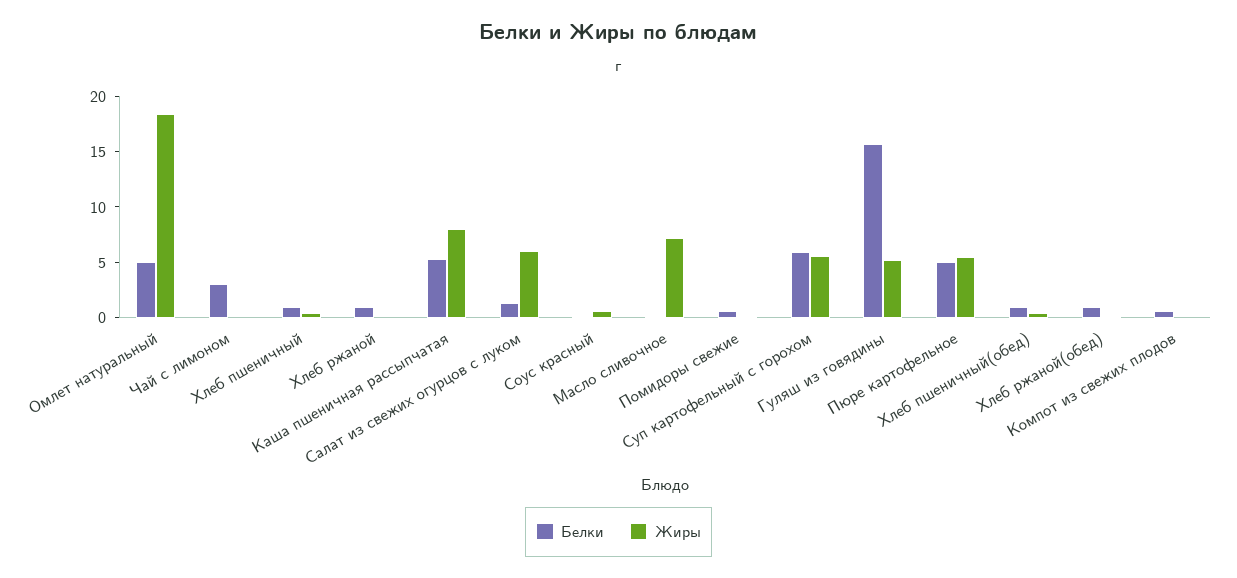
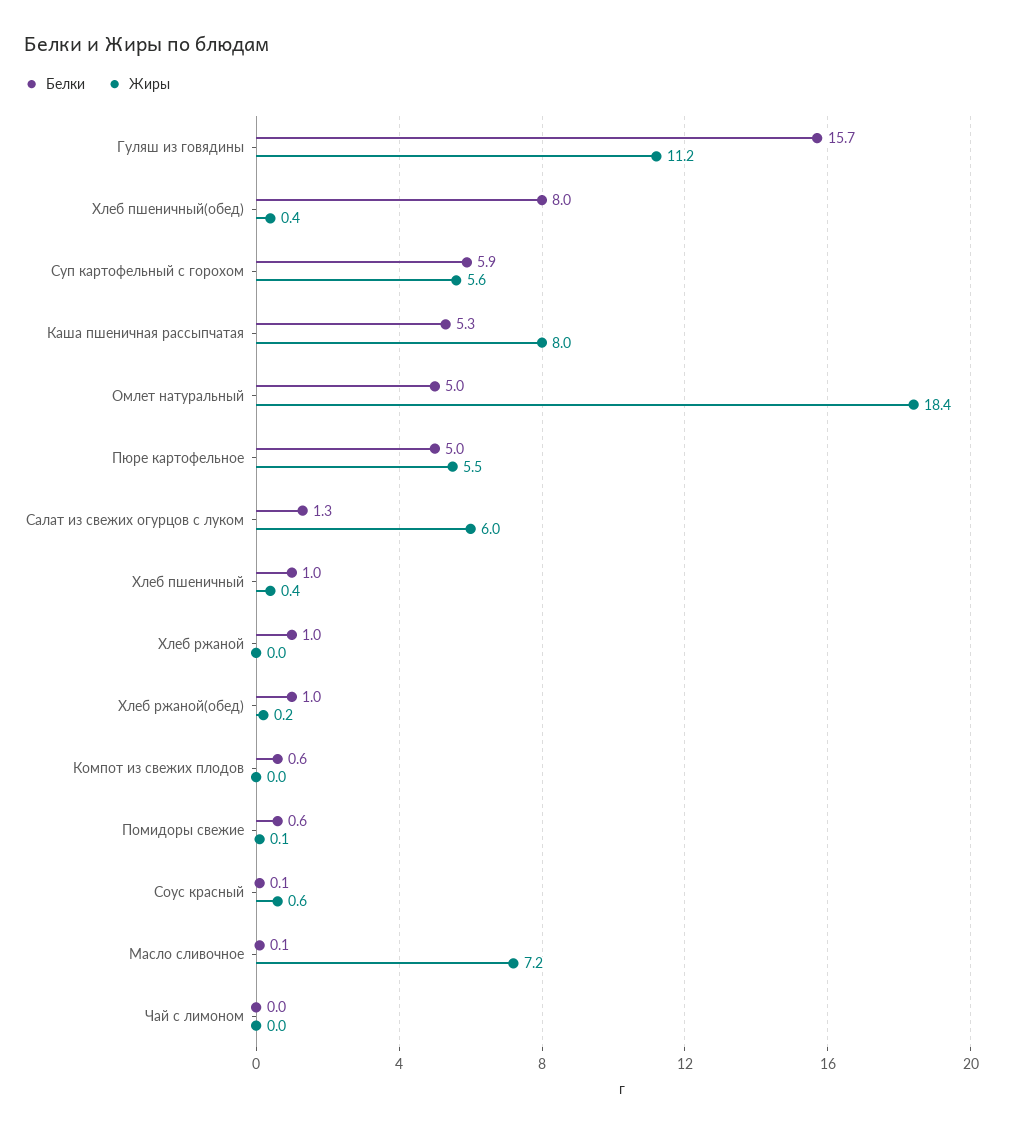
  {
    "Белки": {
      "Омлет натуральный": 5,
-     "Чай с лимоном": 3,
+     "Чай с лимоном": 0,
      "Хлеб пшеничный": 1,
      "Хлеб ржаной": 1,
      "Каша пшеничная рассыпчатая": 5.3,
      "Салат из свежих огурцов с луком": 1.3,
      "Соус красный": 0.1,
      "Масло сливочное": 0.1,
      "Помидоры свежие": 0.6,
      "Суп картофельный с горохом": 5.9,
      "Гуляш из говядины": 15.7,
      "Пюре картофельное": 5,
-     "Хлеб пшеничный(обед)": 1,
+     "Хлеб пшеничный(обед)": 8,
      "Хлеб ржаной(обед)": 1,
      "Компот из свежих плодов": 0.6
    },
    "Жиры": {
      "Омлет натуральный": 18.4,
      "Чай с лимоном": 0,
      "Хлеб пшеничный": 0.4,
      "Хлеб ржаной": 0,
      "Каша пшеничная рассыпчатая": 8,
      "Салат из свежих огурцов с луком": 6,
      "Соус красный": 0.6,
      "Масло сливочное": 7.2,
      "Помидоры свежие": 0.1,
      "Суп картофельный с горохом": 5.6,
-     "Гуляш из говядины": 5,
+     "Гуляш из говядины": 11.2,
      "Пюре картофельное": 5.5,
      "Хлеб пшеничный(обед)": 0.4,
      "Хлеб ржаной(обед)": 0.2,
      "Компот из свежих плодов": 0
    }
  }

